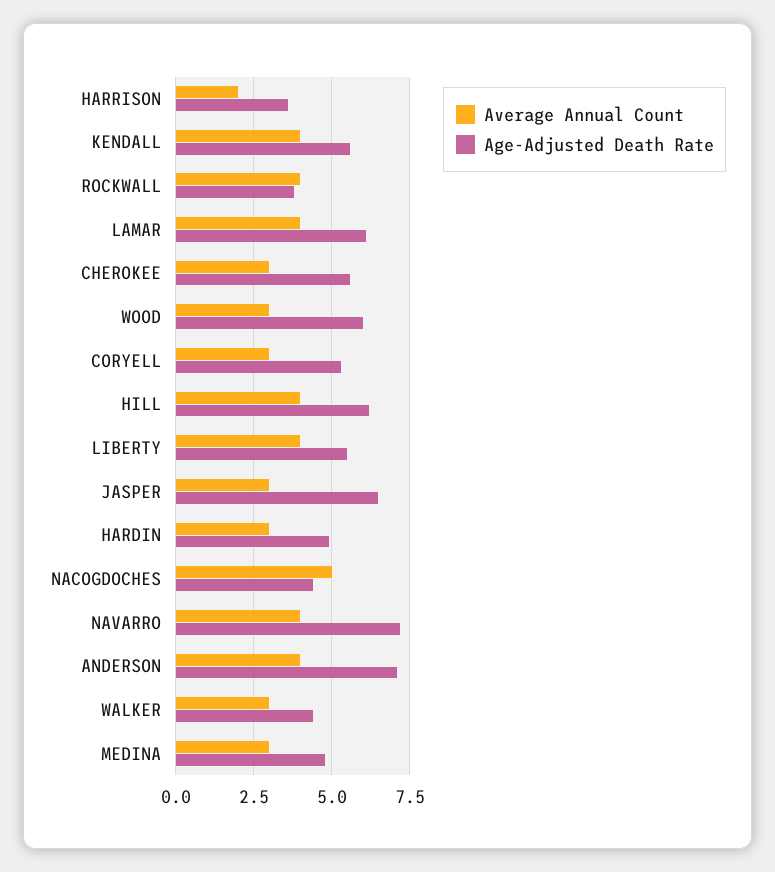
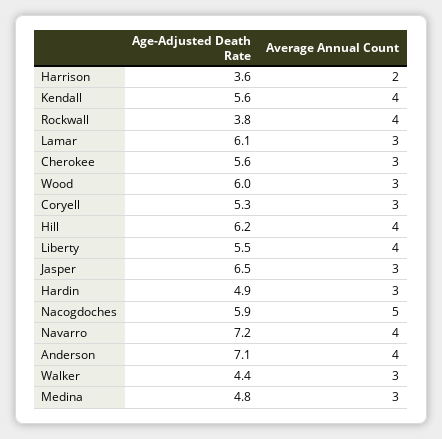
  {
    "Average Annual Count": {
      "HARRISON": 2,
      "KENDALL": 4,
      "ROCKWALL": 4,
-     "LAMAR": 4,
+     "LAMAR": 3,
      "CHEROKEE": 3,
      "WOOD": 3,
      "CORYELL": 3,
      "HILL": 4,
      "LIBERTY": 4,
      "JASPER": 3,
      "HARDIN": 3,
      "NACOGDOCHES": 5,
      "NAVARRO": 4,
      "ANDERSON": 4,
      "WALKER": 3,
      "MEDINA": 3
    },
    "Age-Adjusted Death Rate": {
      "HARRISON": 3.6,
      "KENDALL": 5.6,
      "ROCKWALL": 3.8,
      "LAMAR": 6.1,
      "CHEROKEE": 5.6,
      "WOOD": 6,
      "CORYELL": 5.3,
      "HILL": 6.2,
      "LIBERTY": 5.5,
      "JASPER": 6.5,
      "HARDIN": 4.9,
-     "NACOGDOCHES": 4.5,
+     "NACOGDOCHES": 5.9,
      "NAVARRO": 7.2,
      "ANDERSON": 7.1,
      "WALKER": 4.4,
      "MEDINA": 4.8
    }
  }

